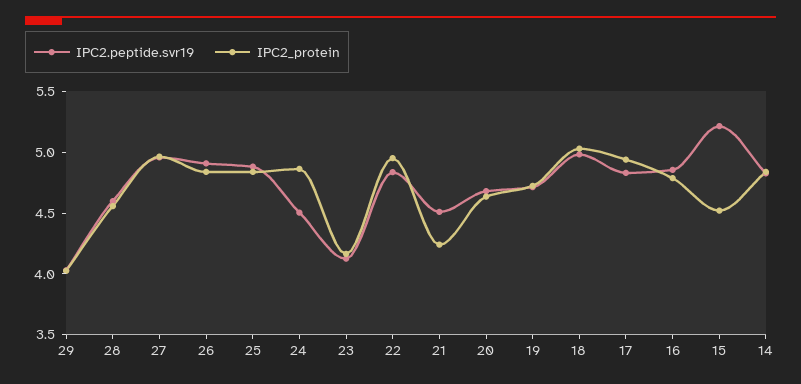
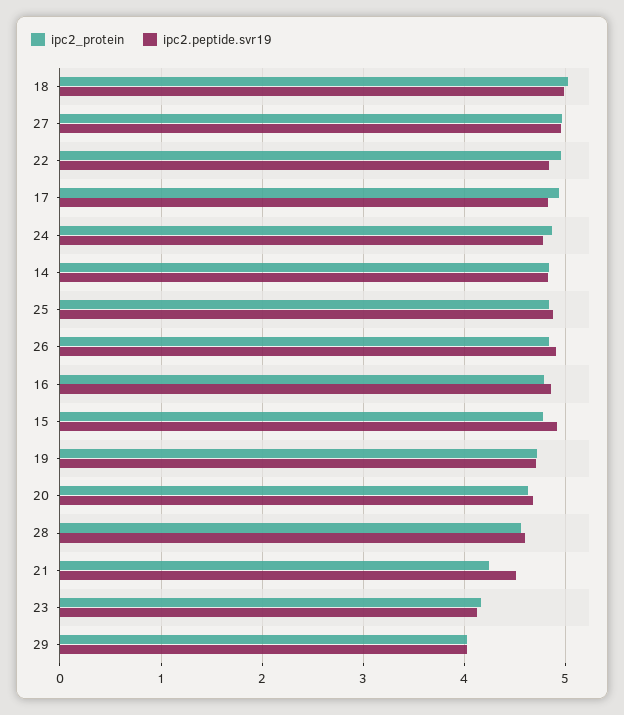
  {
    "IPC2.peptide.svr19": {
      "29": 4,
      "28": 4.6,
      "27": 5,
      "26": 4.9,
      "25": 4.9,
-     "24": 4.5,
+     "24": 4.8,
      "23": 4.1,
      "22": 4.8,
      "21": 4.5,
      "20": 4.7,
      "19": 4.7,
      "18": 5,
      "17": 4.8,
      "16": 4.9,
-     "15": 5.2,
+     "15": 4.9,
      "14": 4.8
    },
    "IPC2_protein": {
      "29": 4,
      "28": 4.6,
      "27": 5,
      "26": 4.8,
      "25": 4.8,
      "24": 4.9,
      "23": 4.2,
      "22": 5,
      "21": 4.2,
      "20": 4.6,
      "19": 4.7,
      "18": 5,
      "17": 4.9,
      "16": 4.8,
-     "15": 4.5,
+     "15": 4.8,
      "14": 4.8
    }
  }

